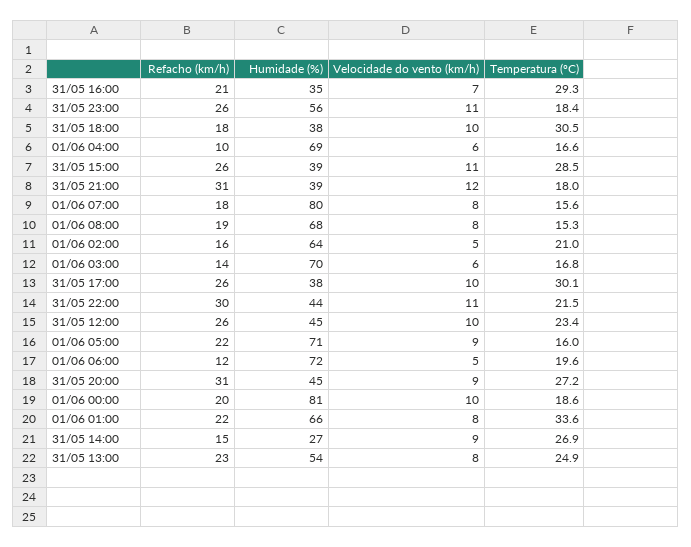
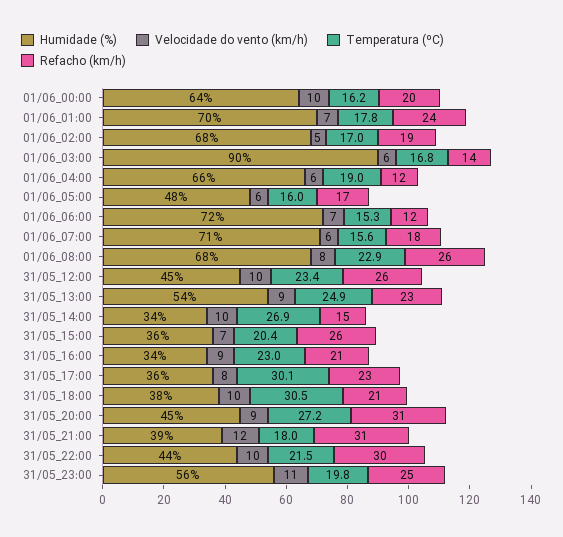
  {
    "Refacho (km/h)": {
      "31/05 16:00": 21,
-     "31/05 23:00": 26,
+     "31/05 23:00": 25,
-     "31/05 18:00": 18,
+     "31/05 18:00": 21,
-     "01/06 04:00": 10,
+     "01/06 04:00": 12,
      "31/05 15:00": 26,
      "31/05 21:00": 31,
      "01/06 07:00": 18,
-     "01/06 08:00": 19,
+     "01/06 08:00": 26,
-     "01/06 02:00": 16,
+     "01/06 02:00": 19,
      "01/06 03:00": 14,
-     "31/05 17:00": 26,
+     "31/05 17:00": 23,
      "31/05 22:00": 30,
      "31/05 12:00": 26,
-     "01/06 05:00": 22,
+     "01/06 05:00": 17,
      "01/06 06:00": 12,
      "31/05 20:00": 31,
      "01/06 00:00": 20,
-     "01/06 01:00": 22,
+     "01/06 01:00": 24,
      "31/05 14:00": 15,
      "31/05 13:00": 23
    },
    "Humidade (%)": {
-     "31/05 16:00": 35,
+     "31/05 16:00": 34,
      "31/05 23:00": 56,
      "31/05 18:00": 38,
-     "01/06 04:00": 69,
+     "01/06 04:00": 66,
-     "31/05 15:00": 39,
+     "31/05 15:00": 36,
      "31/05 21:00": 39,
-     "01/06 07:00": 80,
+     "01/06 07:00": 71,
      "01/06 08:00": 68,
-     "01/06 02:00": 64,
+     "01/06 02:00": 68,
-     "01/06 03:00": 70,
+     "01/06 03:00": 90,
-     "31/05 17:00": 38,
+     "31/05 17:00": 36,
      "31/05 22:00": 44,
      "31/05 12:00": 45,
-     "01/06 05:00": 71,
+     "01/06 05:00": 48,
      "01/06 06:00": 72,
      "31/05 20:00": 45,
-     "01/06 00:00": 81,
+     "01/06 00:00": 64,
-     "01/06 01:00": 66,
+     "01/06 01:00": 70,
-     "31/05 14:00": 27,
+     "31/05 14:00": 34,
      "31/05 13:00": 54
    },
    "Velocidade do vento (km/h)": {
-     "31/05 16:00": 7,
+     "31/05 16:00": 9,
      "31/05 23:00": 11,
      "31/05 18:00": 10,
      "01/06 04:00": 6,
-     "31/05 15:00": 11,
+     "31/05 15:00": 7,
      "31/05 21:00": 12,
-     "01/06 07:00": 8,
+     "01/06 07:00": 6,
      "01/06 08:00": 8,
      "01/06 02:00": 5,
      "01/06 03:00": 6,
-     "31/05 17:00": 10,
+     "31/05 17:00": 8,
-     "31/05 22:00": 11,
+     "31/05 22:00": 10,
      "31/05 12:00": 10,
-     "01/06 05:00": 9,
+     "01/06 05:00": 6,
-     "01/06 06:00": 5,
+     "01/06 06:00": 7,
      "31/05 20:00": 9,
      "01/06 00:00": 10,
-     "01/06 01:00": 8,
+     "01/06 01:00": 7,
-     "31/05 14:00": 9,
+     "31/05 14:00": 10,
-     "31/05 13:00": 8
+     "31/05 13:00": 9
    },
    "Temperatura (ºC)": {
-     "31/05 16:00": 29.3,
+     "31/05 16:00": 23,
-     "31/05 23:00": 18.4,
+     "31/05 23:00": 19.8,
      "31/05 18:00": 30.5,
-     "01/06 04:00": 16.6,
+     "01/06 04:00": 19,
-     "31/05 15:00": 28.5,
+     "31/05 15:00": 20.4,
      "31/05 21:00": 18,
      "01/06 07:00": 15.6,
-     "01/06 08:00": 15.3,
+     "01/06 08:00": 22.9,
-     "01/06 02:00": 21,
+     "01/06 02:00": 17,
      "01/06 03:00": 16.8,
      "31/05 17:00": 30.1,
      "31/05 22:00": 21.5,
      "31/05 12:00": 23.4,
      "01/06 05:00": 16,
-     "01/06 06:00": 19.6,
+     "01/06 06:00": 15.3,
      "31/05 20:00": 27.2,
-     "01/06 00:00": 18.6,
+     "01/06 00:00": 16.2,
-     "01/06 01:00": 33.6,
+     "01/06 01:00": 17.8,
      "31/05 14:00": 26.9,
      "31/05 13:00": 24.9
    }
  }

